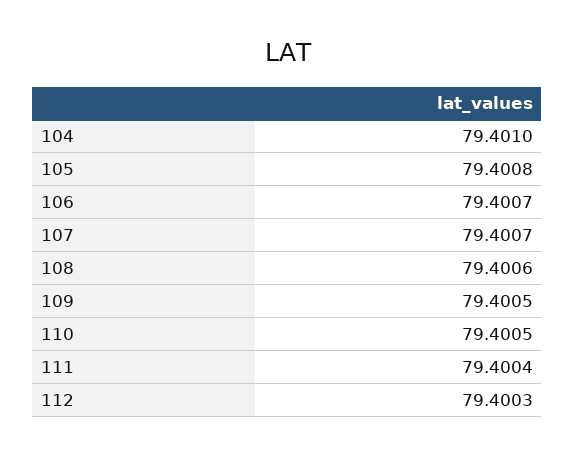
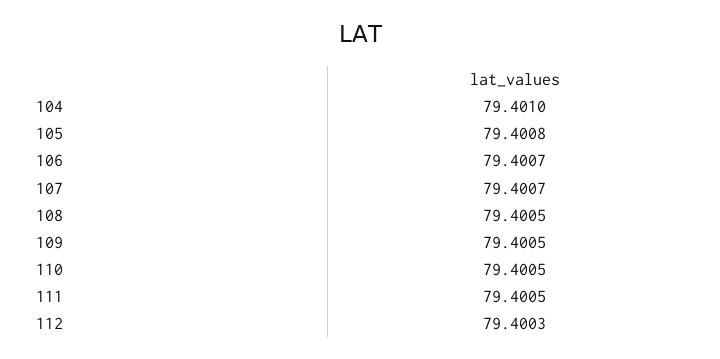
  {
    "104": 79.401,
    "105": 79.4008,
    "106": 79.4007,
    "107": 79.4007,
-   "108": 79.4006,
+   "108": 79.4005,
    "109": 79.4005,
    "110": 79.4005,
-   "111": 79.4004,
+   "111": 79.4005,
    "112": 79.4003
  }

